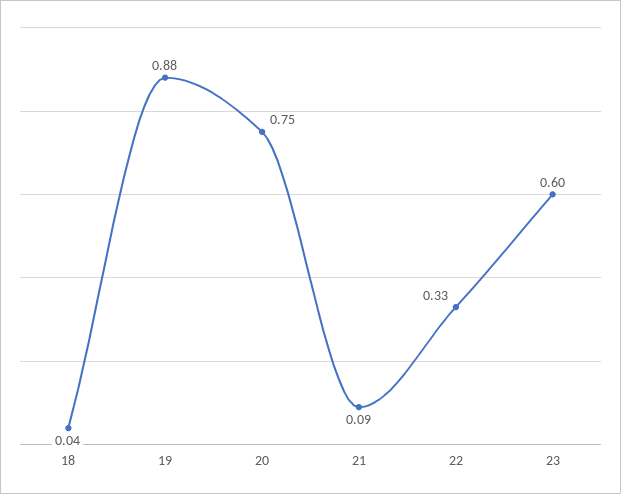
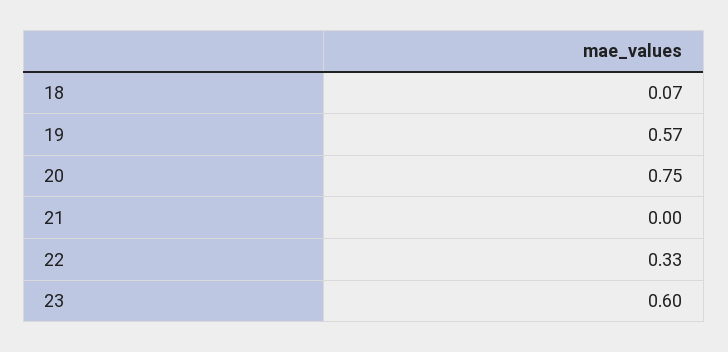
  {
-   "18": 0.04,
+   "18": 0.07,
-   "19": 0.88,
+   "19": 0.57,
    "20": 0.75,
-   "21": 0.09,
+   "21": 0,
    "22": 0.33,
    "23": 0.6
  }

